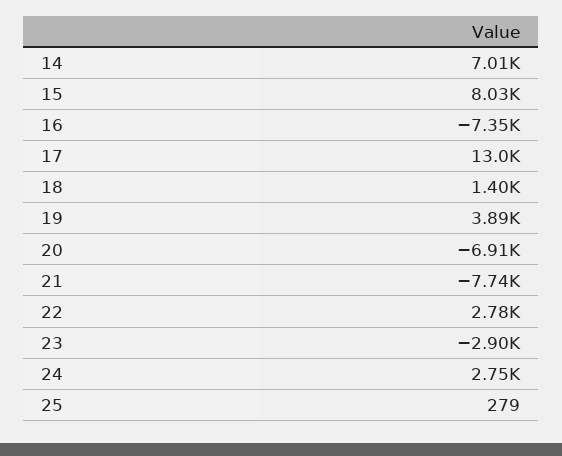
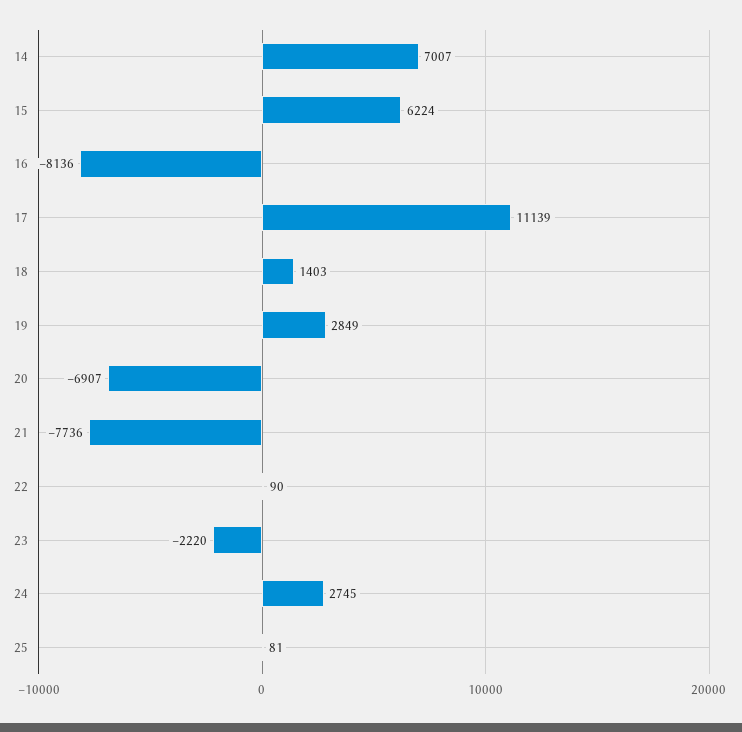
  {
    "14": 7007,
-   "15": 8030,
+   "15": 6224,
-   "16": -7350,
+   "16": -8136,
-   "17": 13000,
+   "17": 11139,
    "18": 1403,
-   "19": 3890,
+   "19": 2849,
    "20": -6907,
    "21": -7736,
-   "22": 2780,
+   "22": 90,
-   "23": -2900,
+   "23": -2220,
    "24": 2745,
-   "25": 279
+   "25": 81
  }

